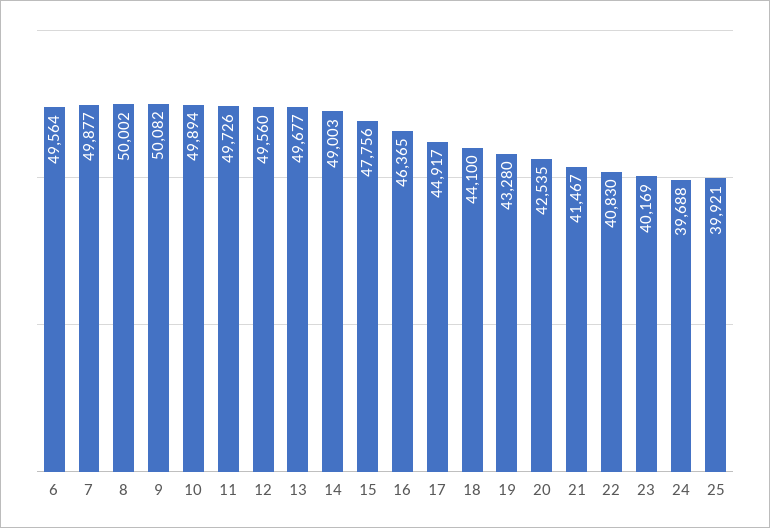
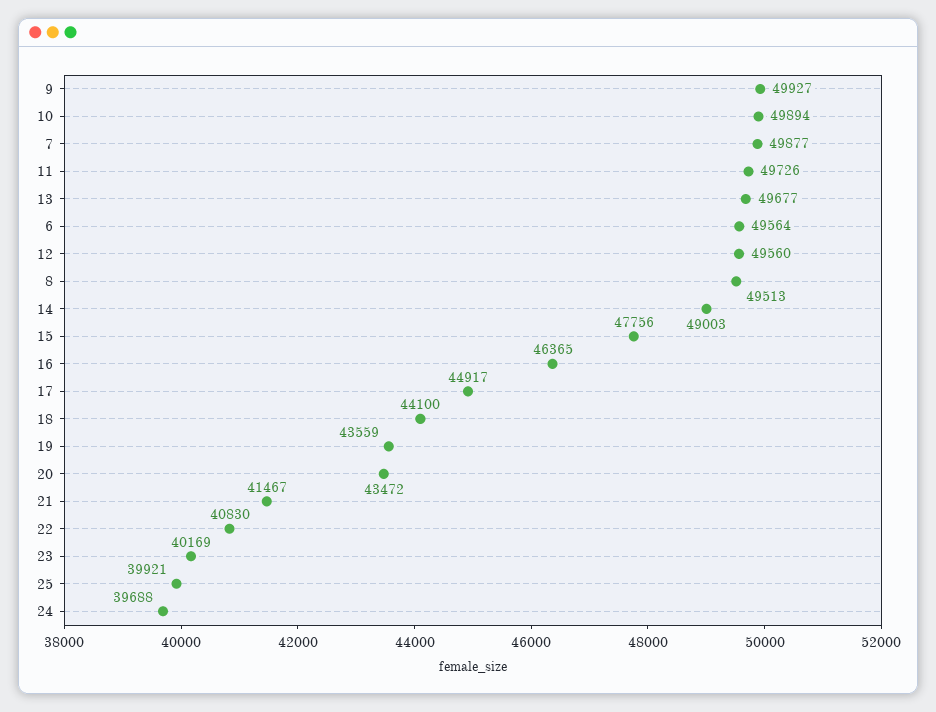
  {
    "6": 49564,
    "7": 49877,
-   "8": 50002,
+   "8": 49513,
-   "9": 50082,
+   "9": 49927,
    "10": 49894,
    "11": 49726,
    "12": 49560,
    "13": 49677,
    "14": 49003,
    "15": 47756,
    "16": 46365,
    "17": 44917,
    "18": 44100,
-   "19": 43280,
+   "19": 43559,
-   "20": 42535,
+   "20": 43472,
    "21": 41467,
    "22": 40830,
    "23": 40169,
    "24": 39688,
    "25": 39921
  }

